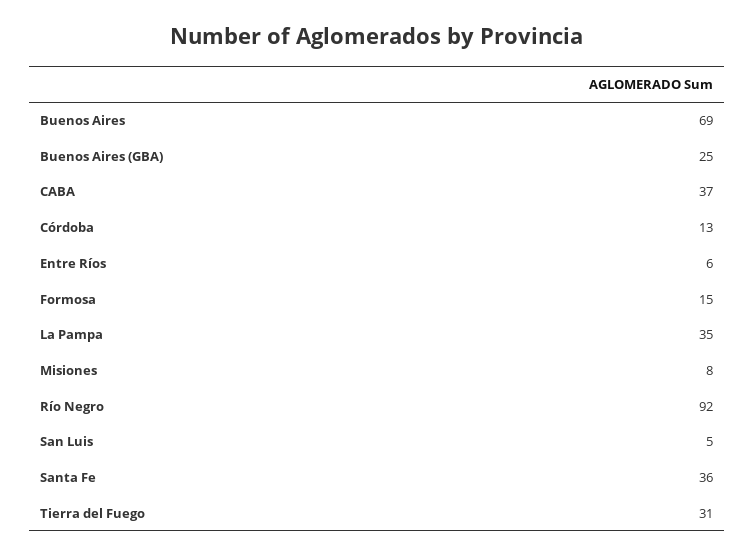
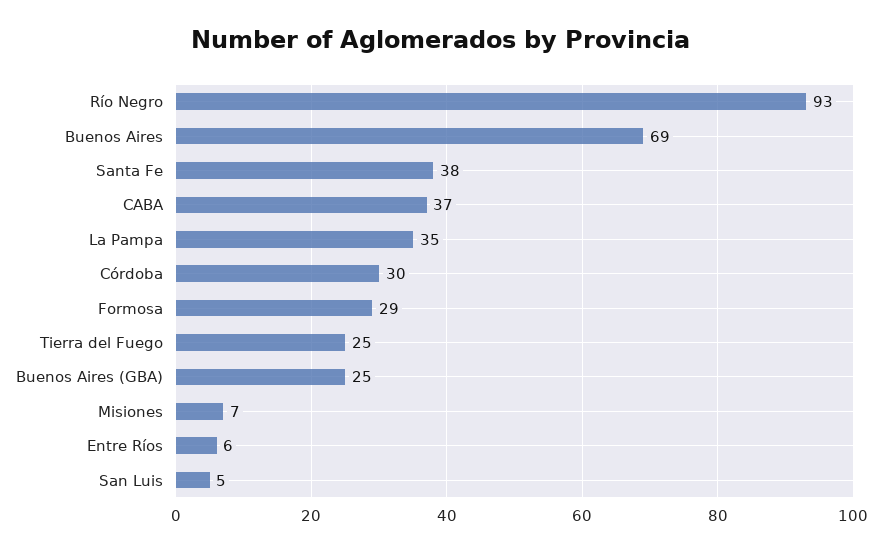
  {
    "Buenos Aires": 69,
    "Buenos Aires (GBA)": 25,
    "CABA": 37,
-   "Córdoba": 13,
+   "Córdoba": 30,
    "Entre Ríos": 6,
-   "Formosa": 15,
+   "Formosa": 29,
    "La Pampa": 35,
-   "Misiones": 8,
+   "Misiones": 7,
-   "Río Negro": 92,
+   "Río Negro": 93,
    "San Luis": 5,
-   "Santa Fe": 36,
+   "Santa Fe": 38,
-   "Tierra del Fuego": 31
+   "Tierra del Fuego": 25
  }

